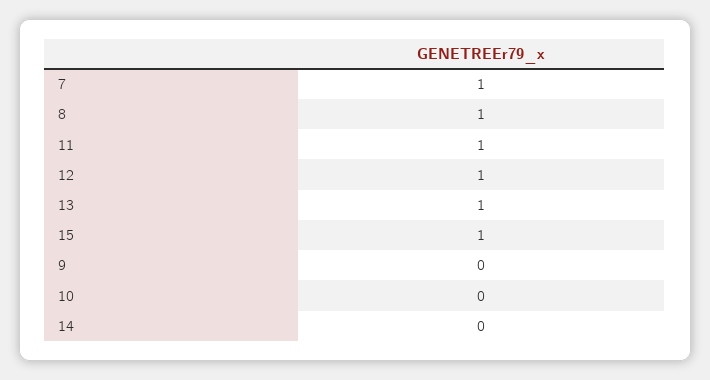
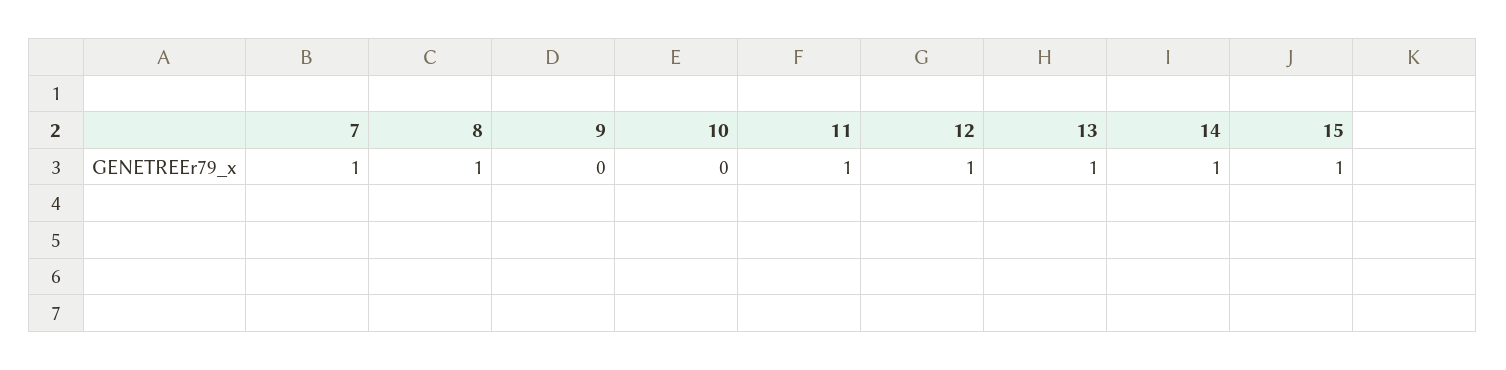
  {
    "7": 1,
    "8": 1,
    "11": 1,
    "12": 1,
    "13": 1,
    "15": 1,
    "9": 0,
    "10": 0,
-   "14": 0
+   "14": 1
  }

